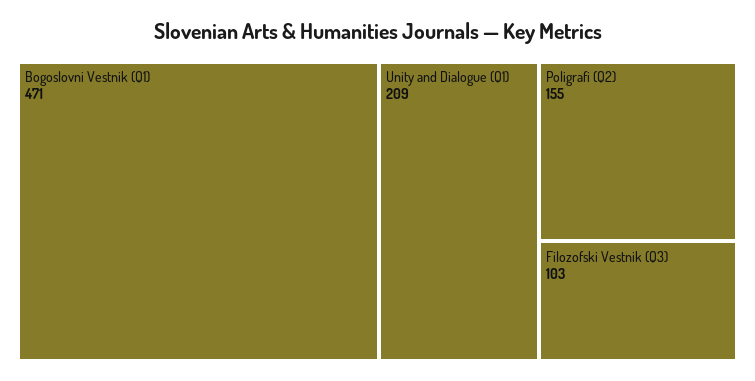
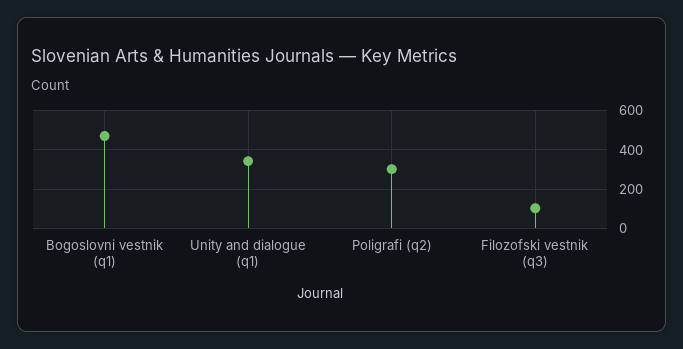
  {
    "Bogoslovni Vestnik (Q1)": 471,
-   "Unity and Dialogue (Q1)": 209,
+   "Unity and Dialogue (Q1)": 350,
-   "Poligrafi (Q2)": 155,
+   "Poligrafi (Q2)": 300,
    "Filozofski Vestnik (Q3)": 103
  }

